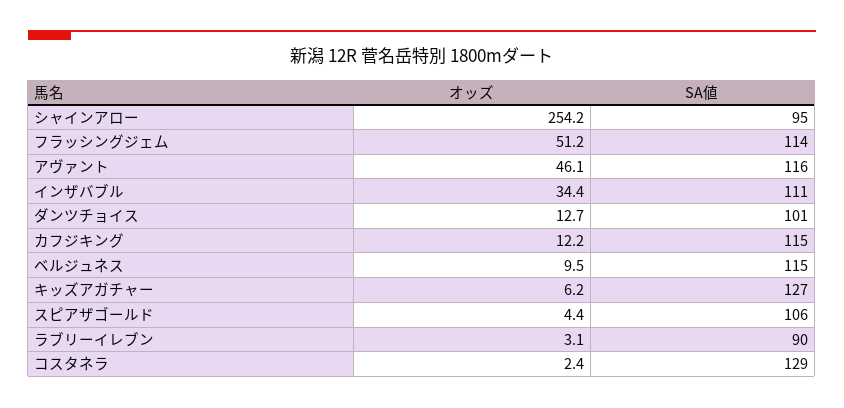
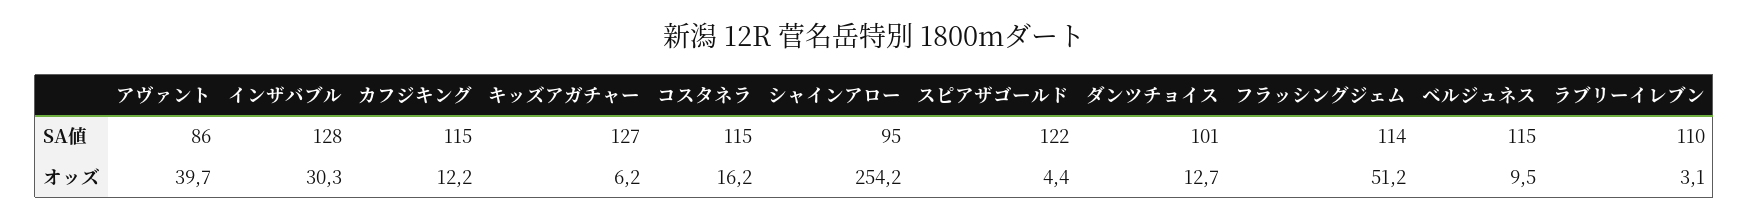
  {
    "オッズ": {
      "シャインアロー": 254.2,
      "フラッシングジェム": 51.2,
-     "アヴァント": 46.1,
+     "アヴァント": 39.7,
-     "インザバブル": 34.4,
+     "インザバブル": 30.3,
      "ダンツチョイス": 12.7,
      "カフジキング": 12.2,
      "ベルジュネス": 9.5,
      "キッズアガチャー": 6.2,
      "スピアザゴールド": 4.4,
      "ラブリーイレブン": 3.1,
-     "コスタネラ": 2.4
+     "コスタネラ": 16.2
    },
    "SA値": {
      "シャインアロー": 95,
      "フラッシングジェム": 114,
-     "アヴァント": 116,
+     "アヴァント": 86,
-     "インザバブル": 111,
+     "インザバブル": 128,
      "ダンツチョイス": 101,
      "カフジキング": 115,
      "ベルジュネス": 115,
      "キッズアガチャー": 127,
-     "スピアザゴールド": 106,
+     "スピアザゴールド": 122,
-     "ラブリーイレブン": 90,
+     "ラブリーイレブン": 110,
-     "コスタネラ": 129
+     "コスタネラ": 115
    }
  }

